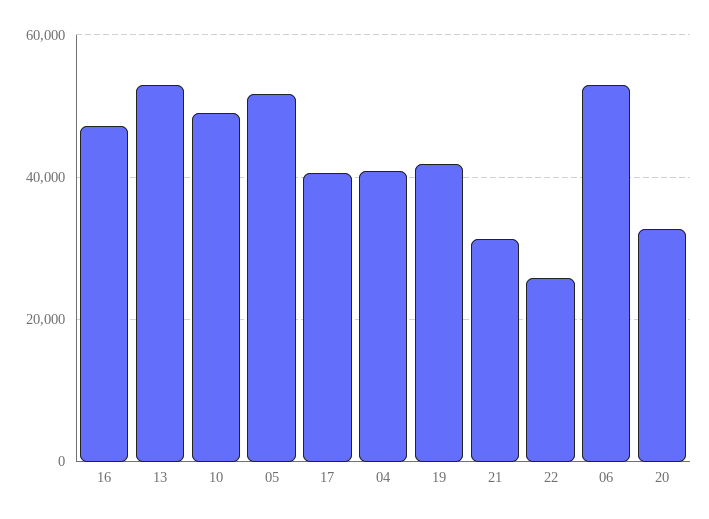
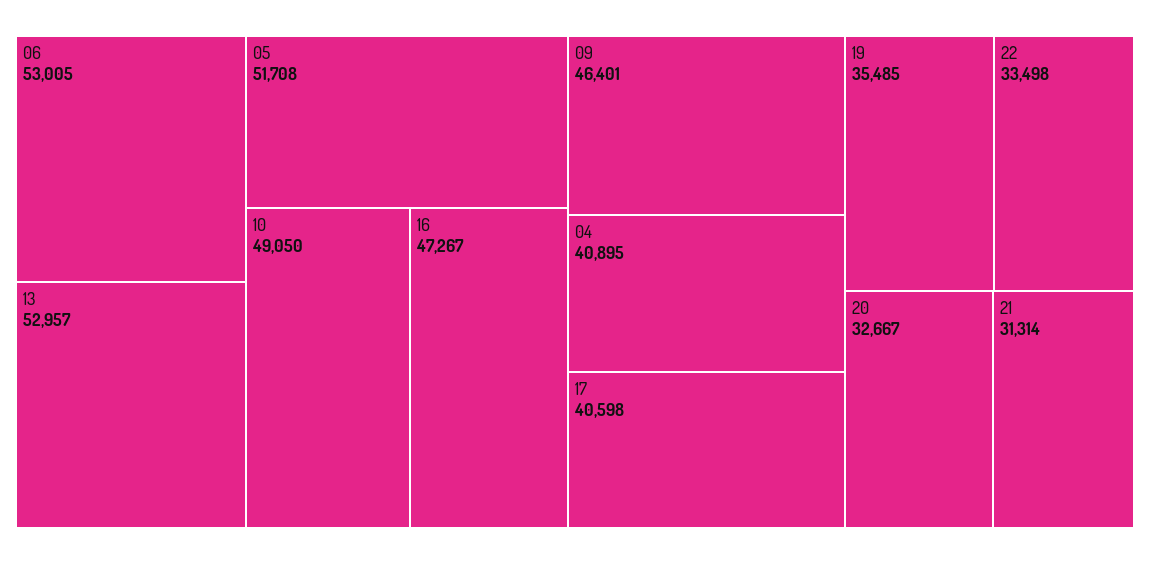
  {
    "16": 47267,
    "13": 52957,
    "10": 49050,
    "05": 51708,
    "17": 40598,
    "04": 40895,
-   "19": 42000,
+   "19": 35485,
    "21": 31314,
-   "22": 26000,
+   "22": 33498,
    "06": 53005,
-   "20": 32667
+   "20": 32667,
+   "09": 46401
  }

